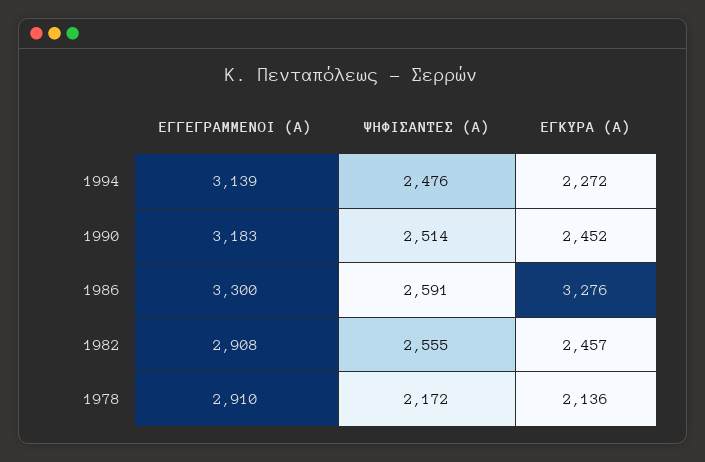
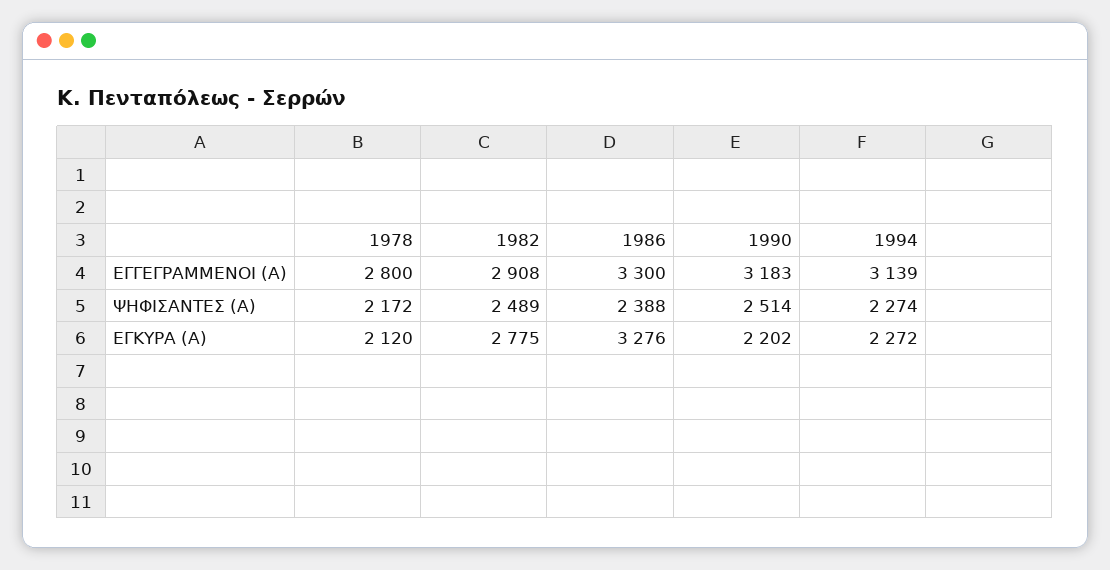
  {
    "ΕΓΓΕΓΡΑΜΜΕΝΟΙ (Α)": {
      "1994": 3139,
      "1990": 3183,
      "1986": 3300,
      "1982": 2908,
-     "1978": 2910
+     "1978": 2800
    },
    "ΨΗΦΙΣΑΝΤΕΣ (Α)": {
-     "1994": 2476,
+     "1994": 2274,
      "1990": 2514,
-     "1986": 2591,
+     "1986": 2388,
-     "1982": 2555,
+     "1982": 2489,
      "1978": 2172
    },
    "ΕΓΚΥΡΑ (Α)": {
      "1994": 2272,
-     "1990": 2452,
+     "1990": 2202,
      "1986": 3276,
-     "1982": 2457,
+     "1982": 2775,
-     "1978": 2136
+     "1978": 2120
    }
  }

